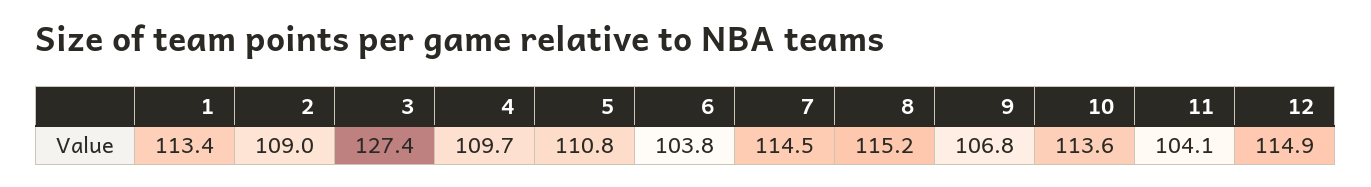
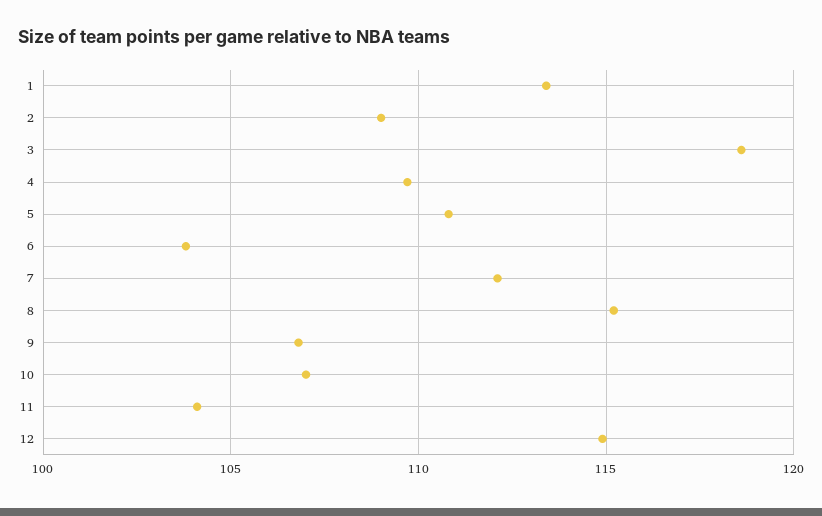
  {
    "1": 113.4,
    "2": 109,
-   "3": 127.4,
+   "3": 118.5,
    "4": 109.7,
    "5": 110.8,
    "6": 103.8,
-   "7": 114.5,
+   "7": 112,
    "8": 115.2,
    "9": 106.8,
-   "10": 113.6,
+   "10": 107,
    "11": 104.1,
    "12": 114.9
  }

